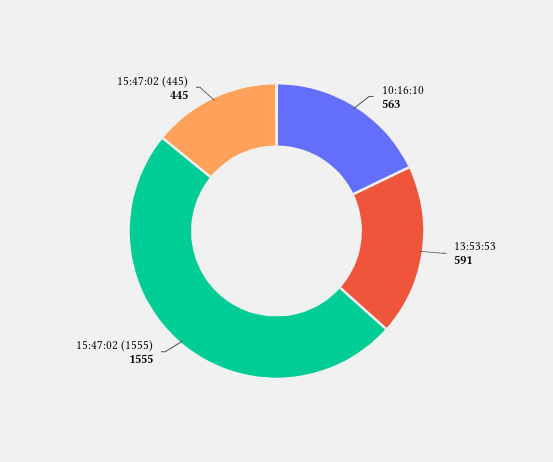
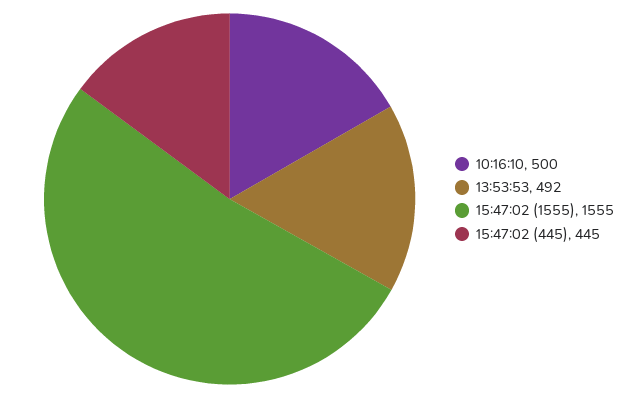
  {
-   "10:16:10": 563,
+   "10:16:10": 500,
-   "13:53:53": 591,
+   "13:53:53": 492,
    "15:47:02 (1555)": 1555,
    "15:47:02 (445)": 445
  }

